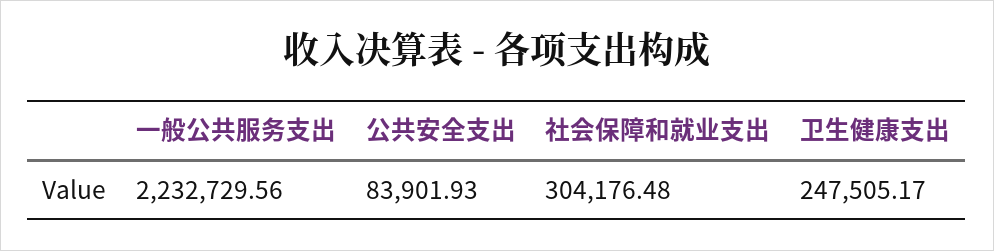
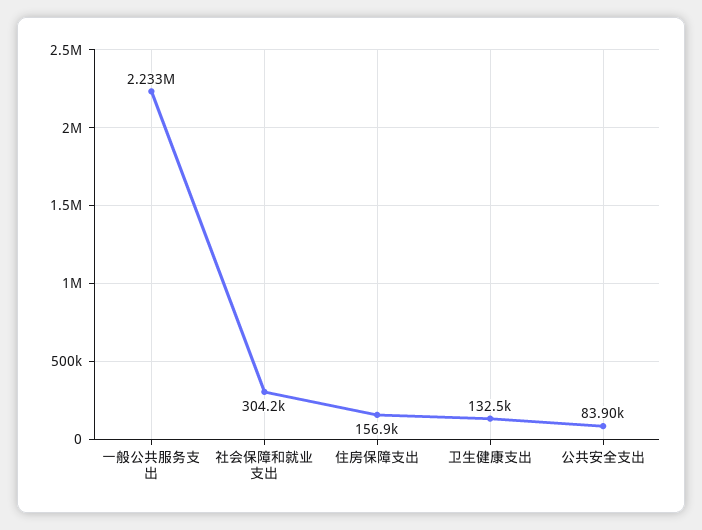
  {
    "一般公共服务支出": 2232729.56,
    "公共安全支出": 83901.93,
    "社会保障和就业支出": 304176.48,
-   "卫生健康支出": 247505.17
+   "卫生健康支出": 132500,
+   "住房保障支出": 156900
  }

